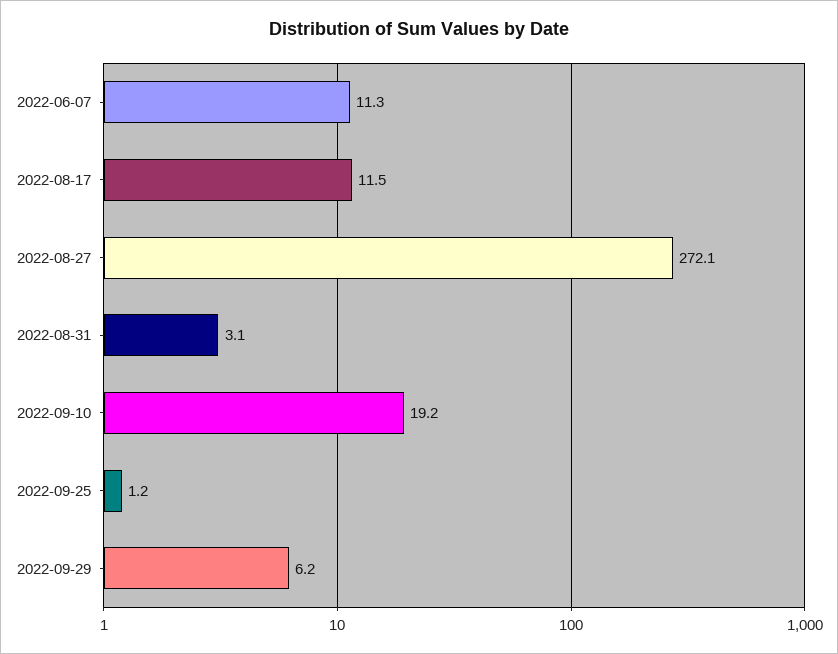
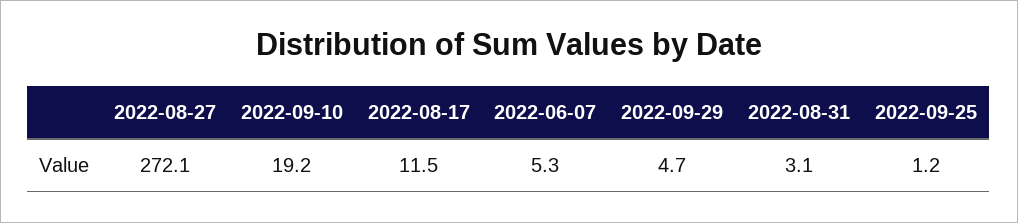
  {
-   "2022-06-07": 11.3,
+   "2022-06-07": 5.3,
    "2022-08-17": 11.5,
    "2022-08-27": 272.1,
    "2022-08-31": 3.1,
    "2022-09-10": 19.2,
    "2022-09-25": 1.2,
-   "2022-09-29": 6.2
+   "2022-09-29": 4.7
  }

